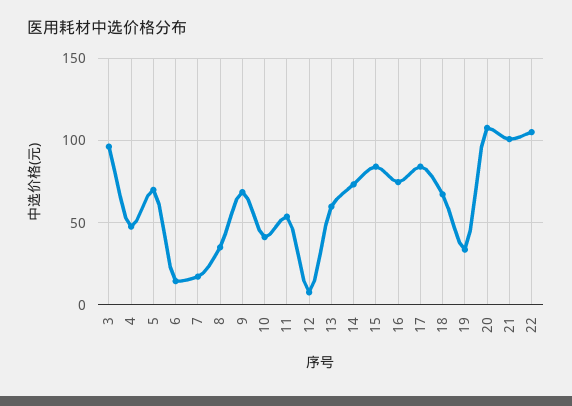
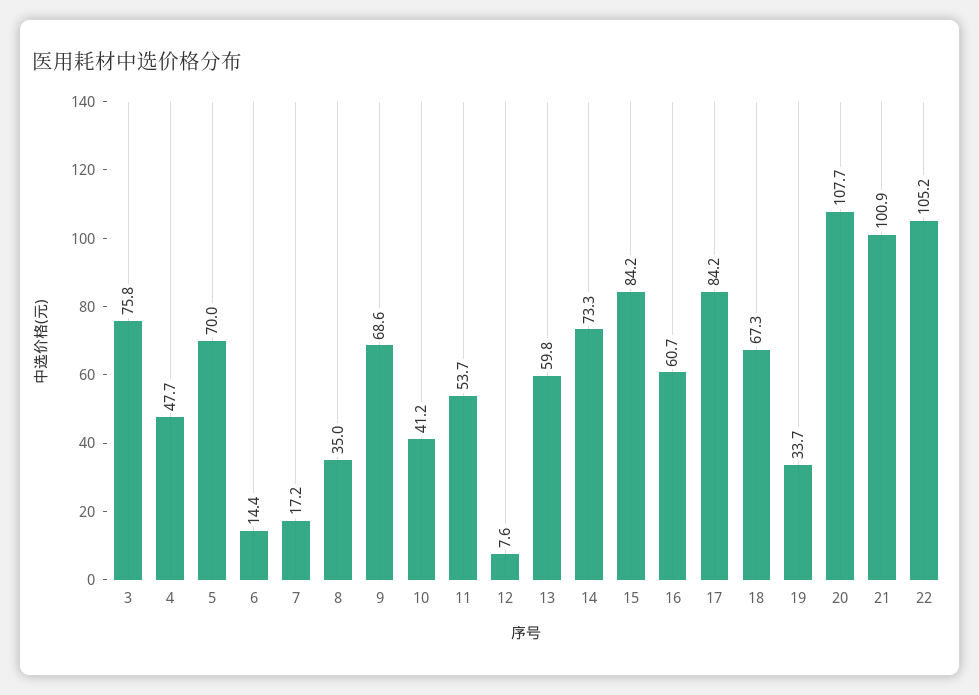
  {
-   "3": 95,
+   "3": 75.8,
    "4": 47.7,
    "5": 70,
    "6": 14.4,
    "7": 17.2,
    "8": 35,
    "9": 68.6,
    "10": 41.2,
    "11": 53.7,
    "12": 7.6,
    "13": 59.8,
    "14": 73.3,
    "15": 84.2,
-   "16": 75,
+   "16": 60.7,
    "17": 84.2,
    "18": 67.3,
    "19": 33.7,
    "20": 107.7,
    "21": 100.9,
    "22": 105.2
  }

